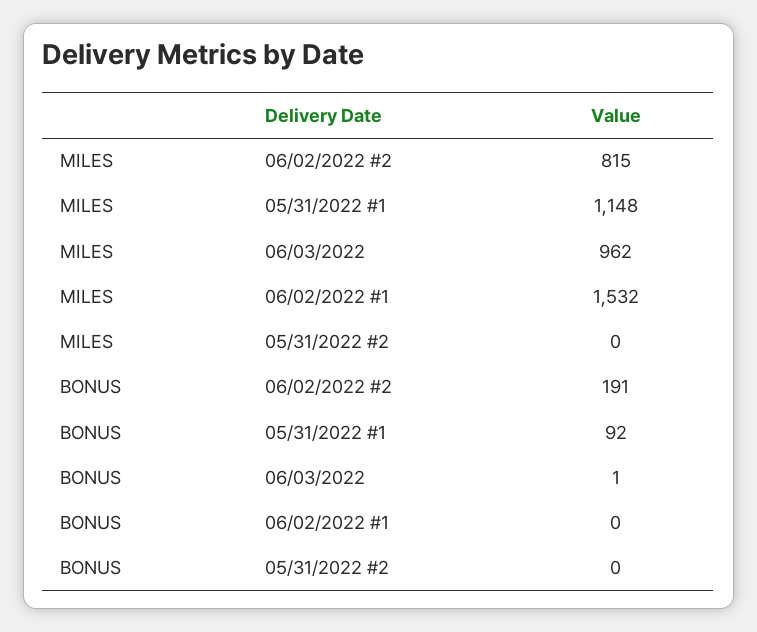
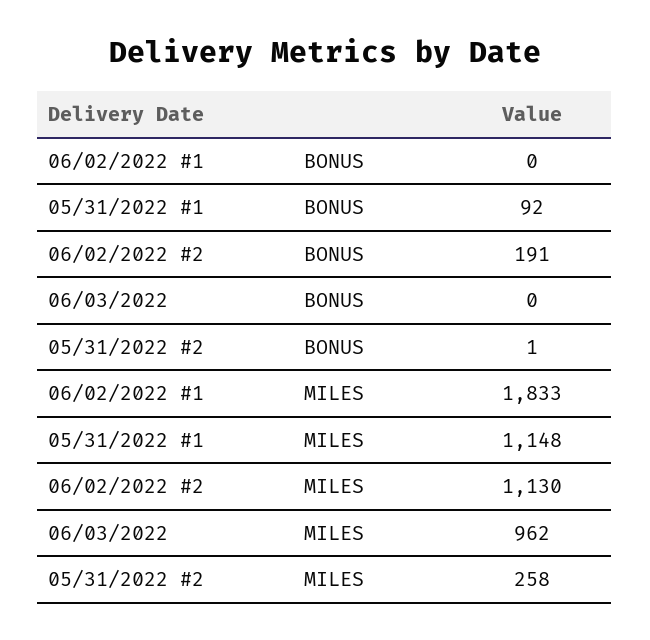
  {
    "MILES": {
-     "06/02/2022 #2": 815,
+     "06/02/2022 #2": 1130,
      "05/31/2022 #1": 1148,
      "06/03/2022": 962,
-     "06/02/2022 #1": 1532,
+     "06/02/2022 #1": 1833,
-     "05/31/2022 #2": 0
+     "05/31/2022 #2": 258
    },
    "BONUS": {
      "06/02/2022 #2": 191,
      "05/31/2022 #1": 92,
-     "06/03/2022": 1,
+     "06/03/2022": 0,
      "06/02/2022 #1": 0,
-     "05/31/2022 #2": 0
+     "05/31/2022 #2": 1
    }
  }

